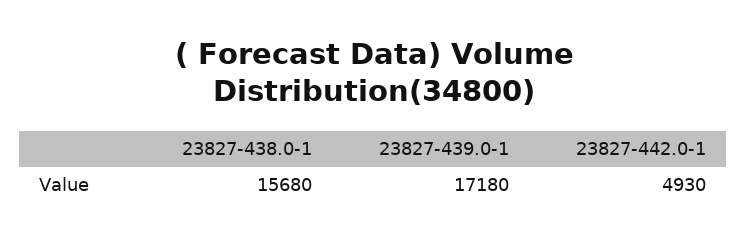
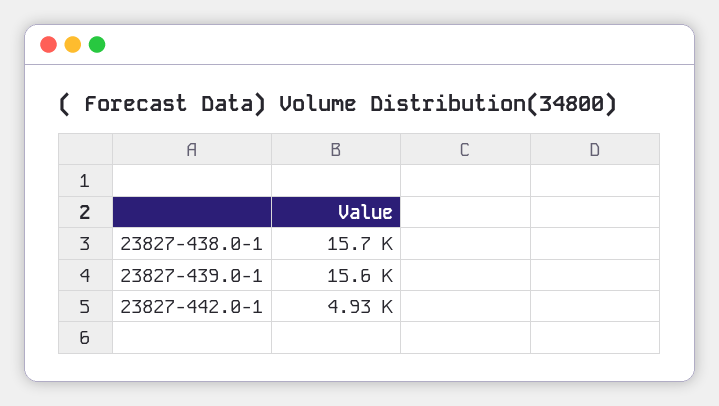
  {
    "23827-438.0-1": 15680,
-   "23827-439.0-1": 17180,
+   "23827-439.0-1": 15600,
    "23827-442.0-1": 4930
  }

